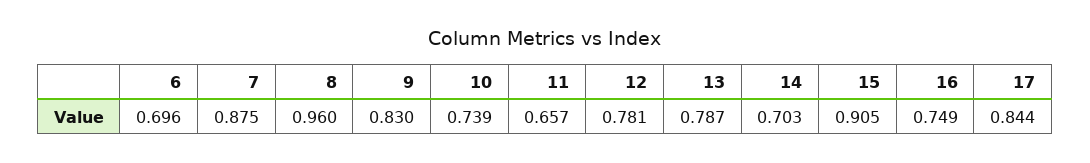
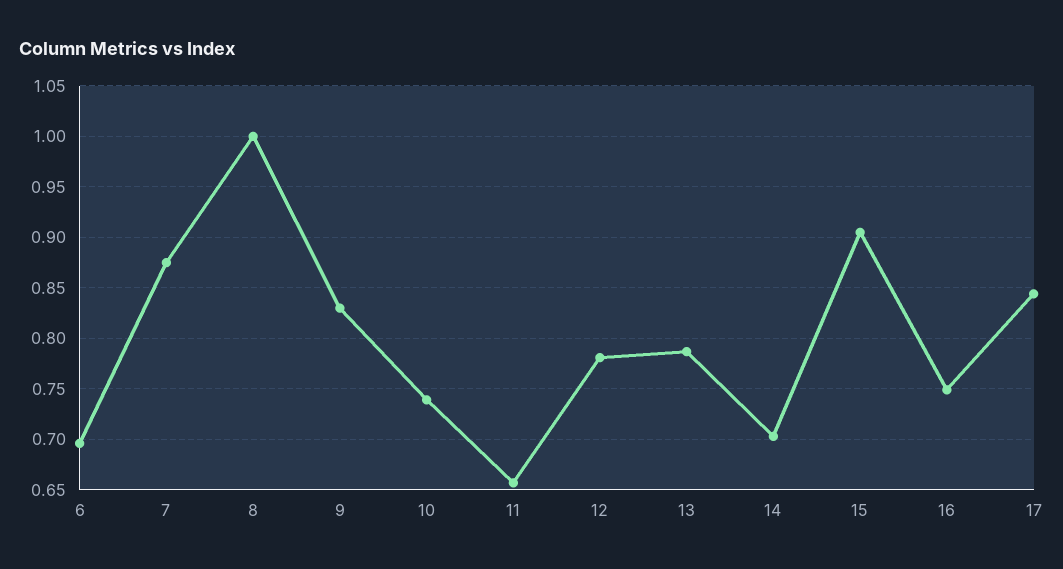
  {
    "6": 0.696,
    "7": 0.875,
-   "8": 0.96,
+   "8": 1,
    "9": 0.83,
    "10": 0.739,
    "11": 0.657,
    "12": 0.781,
    "13": 0.787,
    "14": 0.703,
    "15": 0.905,
    "16": 0.749,
    "17": 0.844
  }

